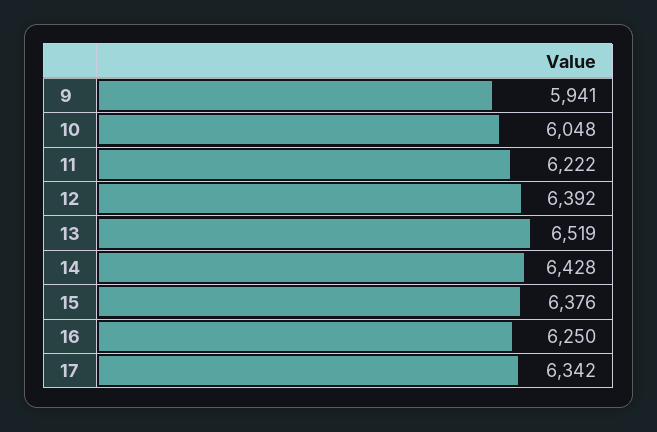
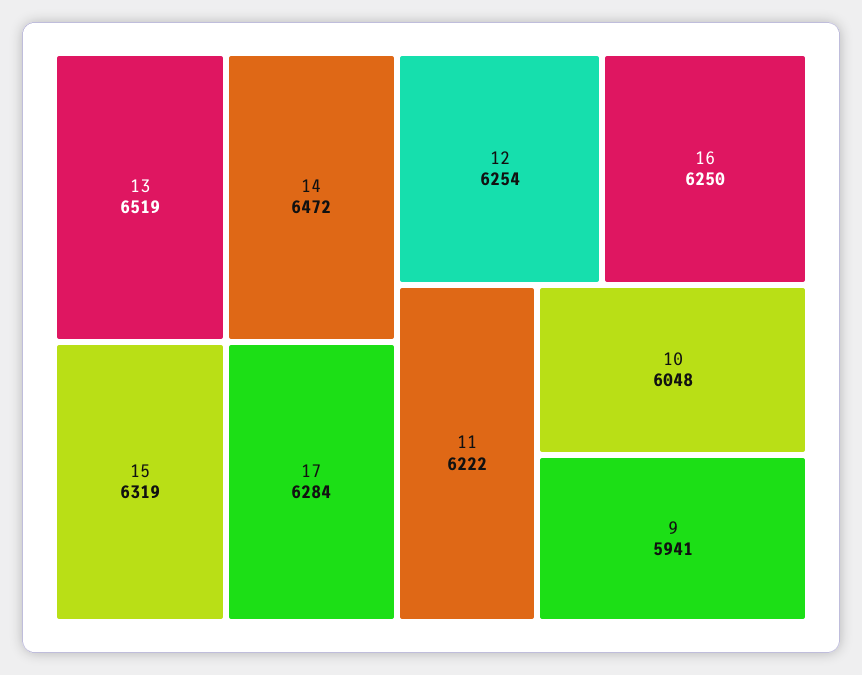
  {
    "9": 5941,
    "10": 6048,
    "11": 6222,
-   "12": 6392,
+   "12": 6254,
    "13": 6519,
-   "14": 6428,
+   "14": 6472,
-   "15": 6376,
+   "15": 6319,
    "16": 6250,
-   "17": 6342
+   "17": 6284
  }

